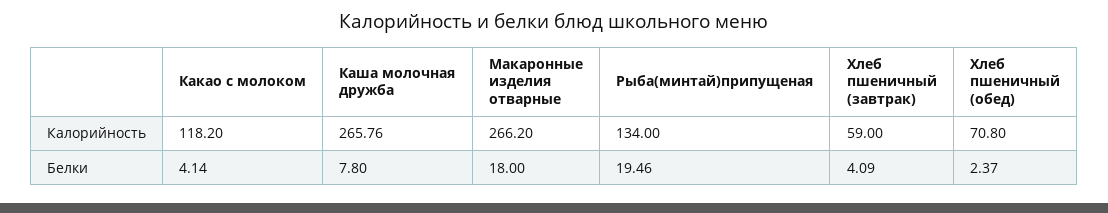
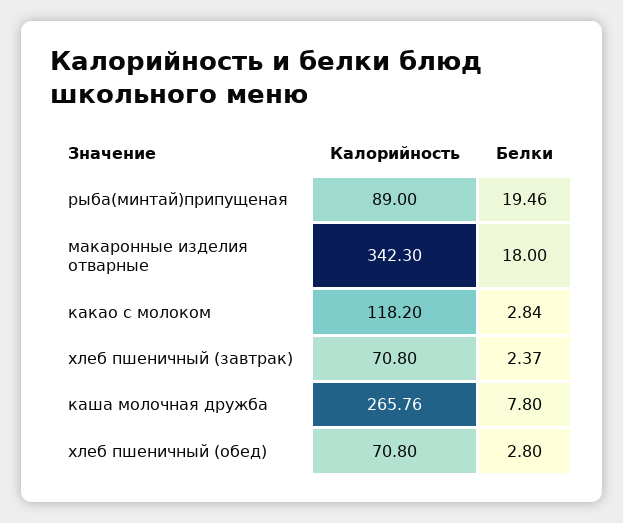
  {
    "Какао с молоком": {
      "Калорийность": 118.2,
-     "Белки": 4.14
+     "Белки": 2.84
    },
    "Каша молочная дружба": {
      "Калорийность": 265.76,
      "Белки": 7.8
    },
    "Макаронные изделия отварные": {
-     "Калорийность": 266.2,
+     "Калорийность": 342.3,
      "Белки": 18
    },
    "Рыба(минтай)припущеная": {
-     "Калорийность": 134,
+     "Калорийность": 89,
      "Белки": 19.46
    },
    "Хлеб пшеничный (завтрак)": {
-     "Калорийность": 59,
+     "Калорийность": 70.8,
-     "Белки": 4.09
+     "Белки": 2.37
    },
    "Хлеб пшеничный (обед)": {
      "Калорийность": 70.8,
-     "Белки": 2.37
+     "Белки": 2.8
    }
  }

